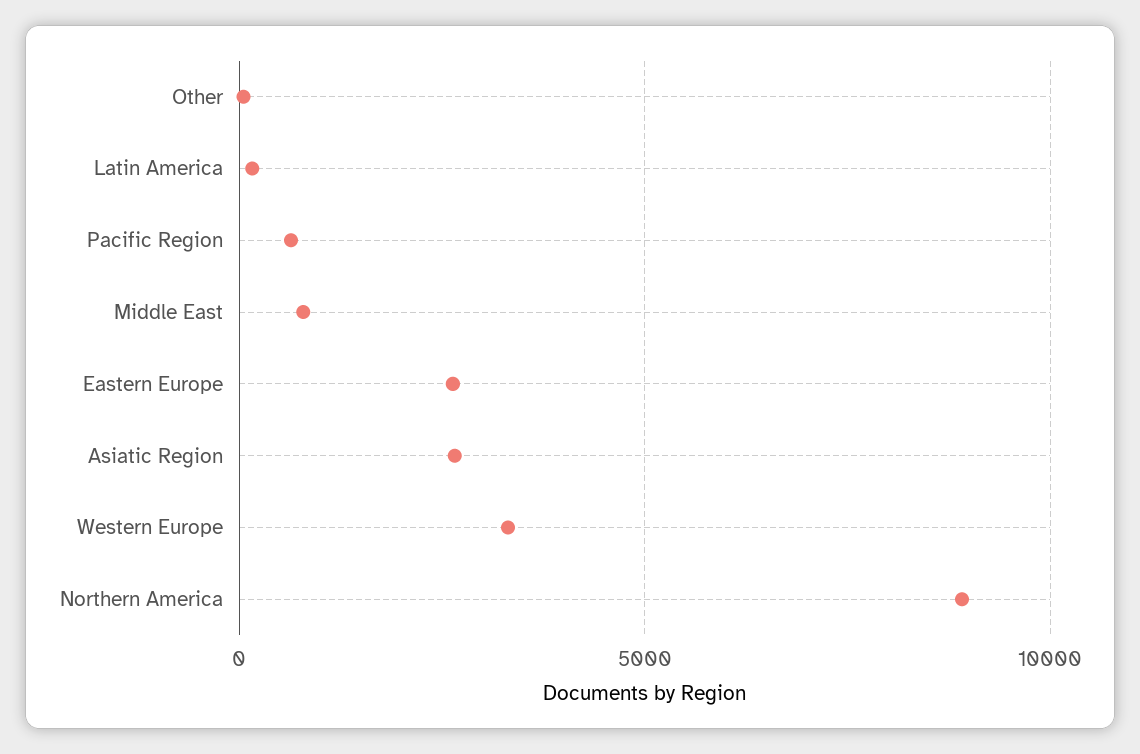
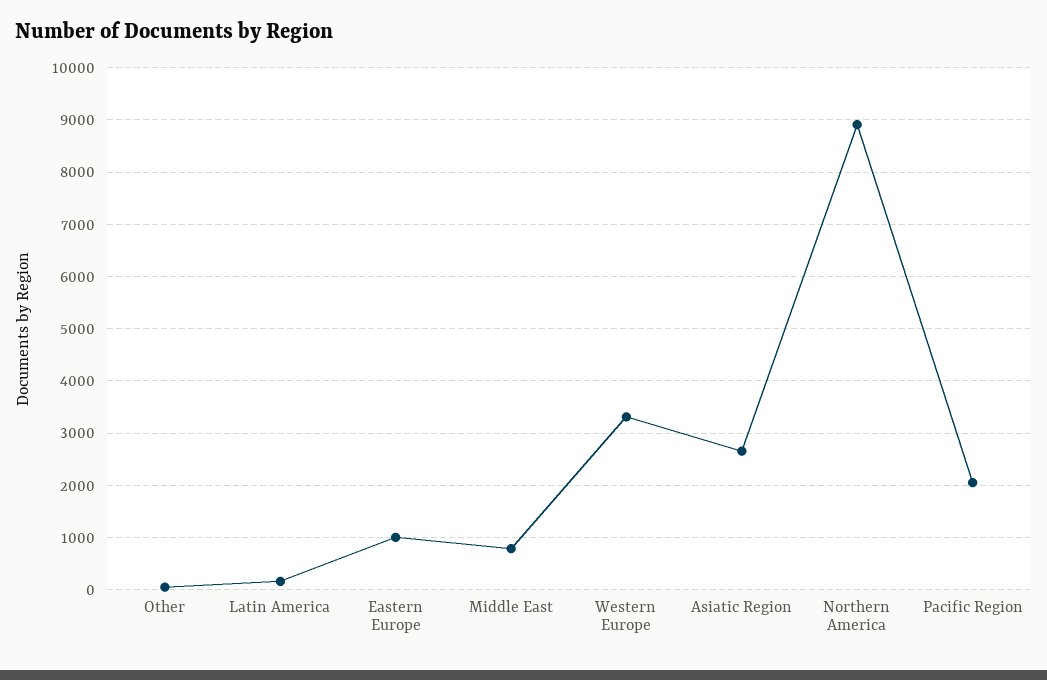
  {
    "Other": 0,
    "Latin America": 200,
-   "Pacific Region": 500,
+   "Pacific Region": 2000,
    "Middle East": 800,
-   "Eastern Europe": 2500,
+   "Eastern Europe": 1000,
    "Asiatic Region": 2600,
    "Western Europe": 3400,
    "Northern America": 9000
  }

